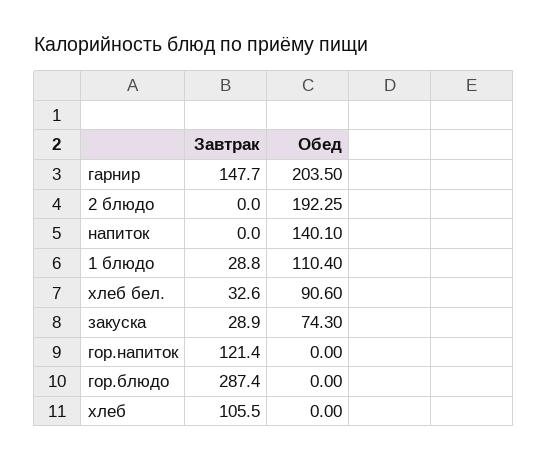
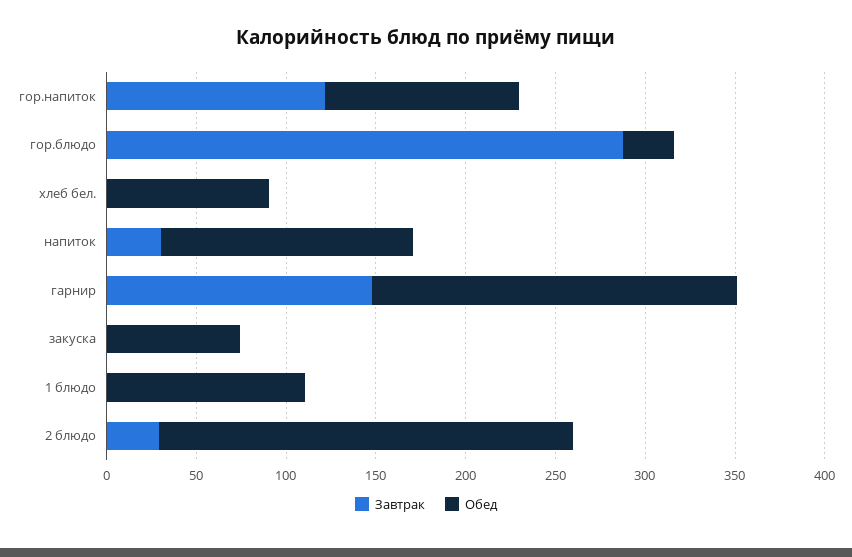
  {
    "Завтрак": {
      "гарнир": 147.7,
-     "2 блюдо": 0,
+     "2 блюдо": 30,
-     "напиток": 0,
+     "напиток": 30,
-     "1 блюдо": 28.8,
+     "1 блюдо": 0,
-     "хлеб бел.": 32.6,
+     "хлеб бел.": 0,
-     "закуска": 28.9,
+     "закуска": 0,
      "гор.напиток": 121.4,
-     "гор.блюдо": 287.4,
+     "гор.блюдо": 287.4
-     "хлеб": 105.5
    },
    "Обед": {
      "гарнир": 203.5,
-     "2 блюдо": 192.25,
+     "2 блюдо": 230,
      "напиток": 140.1,
      "1 блюдо": 110.4,
      "хлеб бел.": 90.6,
      "закуска": 74.3,
-     "гор.напиток": 0,
+     "гор.напиток": 110,
-     "гор.блюдо": 0,
+     "гор.блюдо": 30
-     "хлеб": 0
    }
  }

